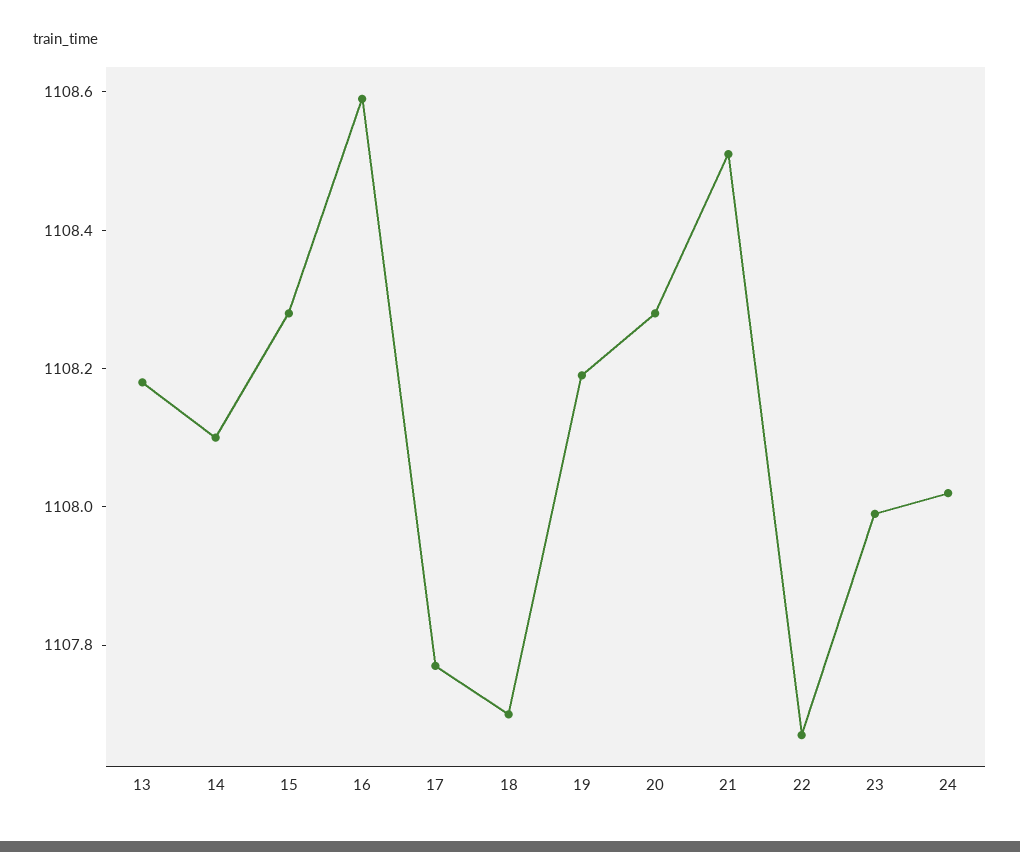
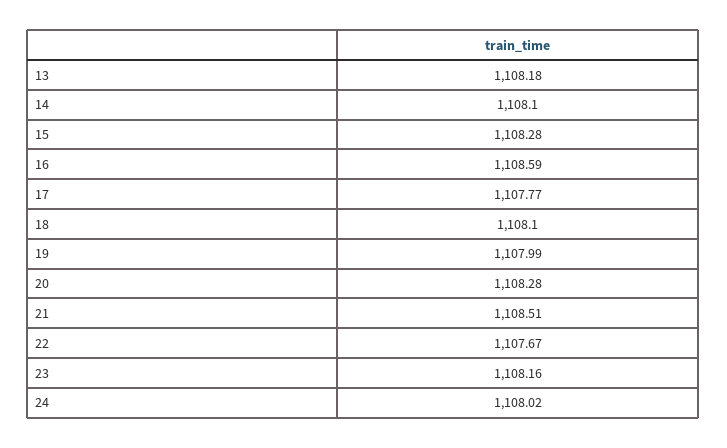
  {
    "13": 1108.18,
    "14": 1108.1,
    "15": 1108.28,
    "16": 1108.59,
    "17": 1107.77,
-   "18": 1107.7,
+   "18": 1108.1,
-   "19": 1108.2,
+   "19": 1107.99,
    "20": 1108.28,
    "21": 1108.51,
    "22": 1107.67,
-   "23": 1108,
+   "23": 1108.16,
    "24": 1108.02
  }

